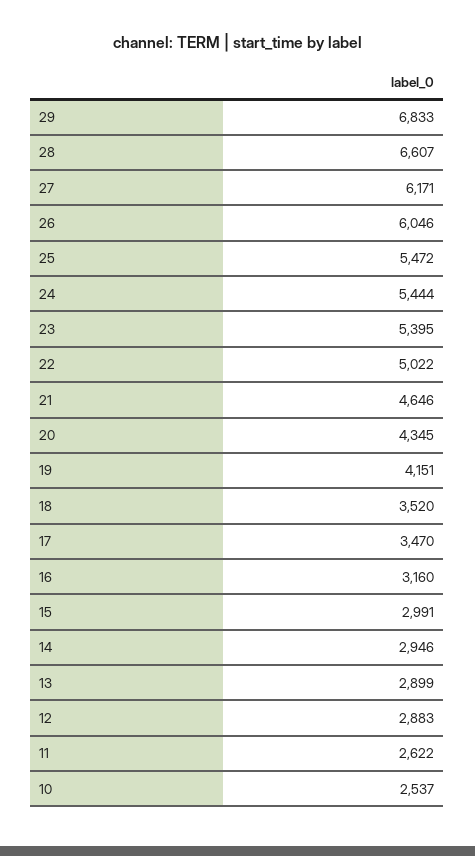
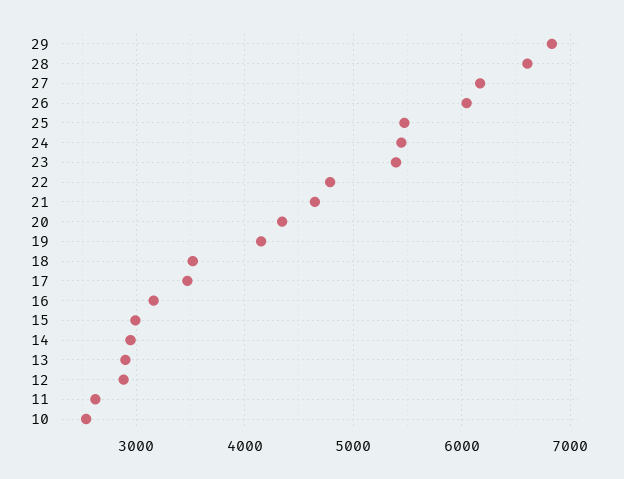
  {
    "29": 6833,
    "28": 6607,
    "27": 6171,
    "26": 6046,
    "25": 5472,
    "24": 5444,
    "23": 5395,
-   "22": 5022,
+   "22": 4800,
    "21": 4646,
    "20": 4345,
    "19": 4151,
    "18": 3520,
    "17": 3470,
    "16": 3160,
    "15": 2991,
    "14": 2946,
    "13": 2899,
    "12": 2883,
    "11": 2622,
    "10": 2537
  }

